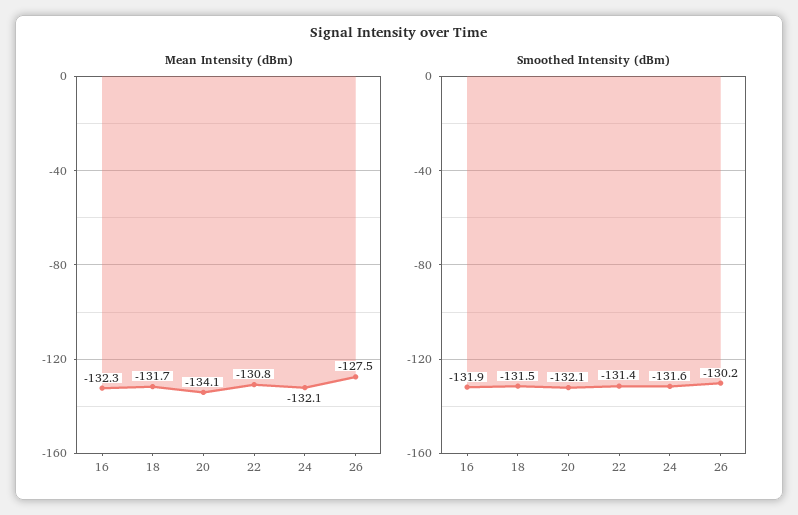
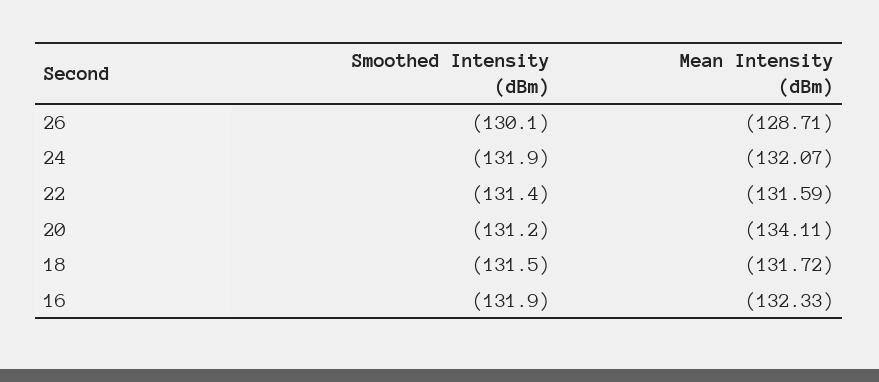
  {
    "Mean Intensity (dBm)": {
      "16": -132.33,
      "18": -131.72,
      "20": -134.11,
-     "22": -130.8,
+     "22": -131.59,
      "24": -132.07,
-     "26": -127.5
+     "26": -128.71
    },
    "Smoothed Intensity (dBm)": {
      "16": -131.9,
      "18": -131.5,
-     "20": -132.1,
+     "20": -131.2,
      "22": -131.4,
-     "24": -131.6,
+     "24": -131.9,
-     "26": -130.2
+     "26": -130.1
    }
  }

